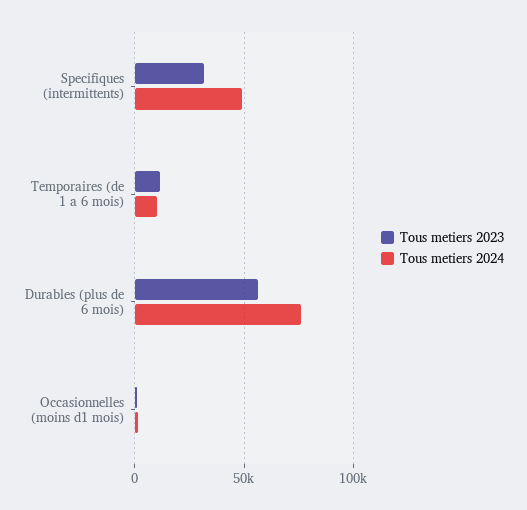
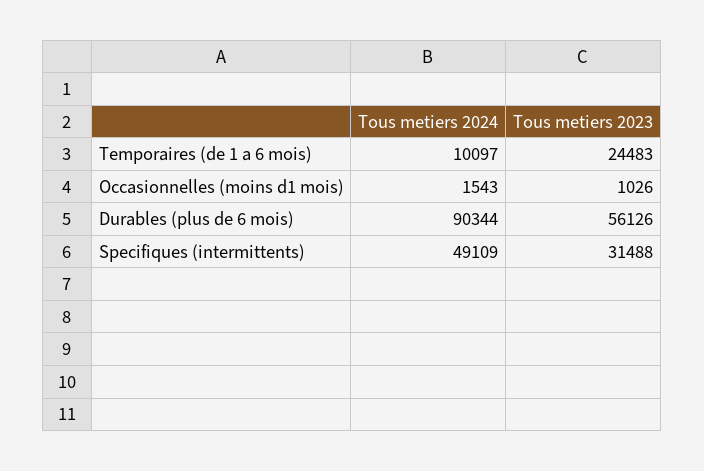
  {
    "Tous metiers 2023": {
      "Specifiques (intermittents)": 31488,
-     "Temporaires (de 1 a 6 mois)": 10000,
+     "Temporaires (de 1 a 6 mois)": 24483,
      "Durables (plus de 6 mois)": 56126,
      "Occasionnelles (moins d1 mois)": 1026
    },
    "Tous metiers 2024": {
      "Specifiques (intermittents)": 49109,
      "Temporaires (de 1 a 6 mois)": 10097,
-     "Durables (plus de 6 mois)": 75000,
+     "Durables (plus de 6 mois)": 90344,
      "Occasionnelles (moins d1 mois)": 1543
    }
  }

